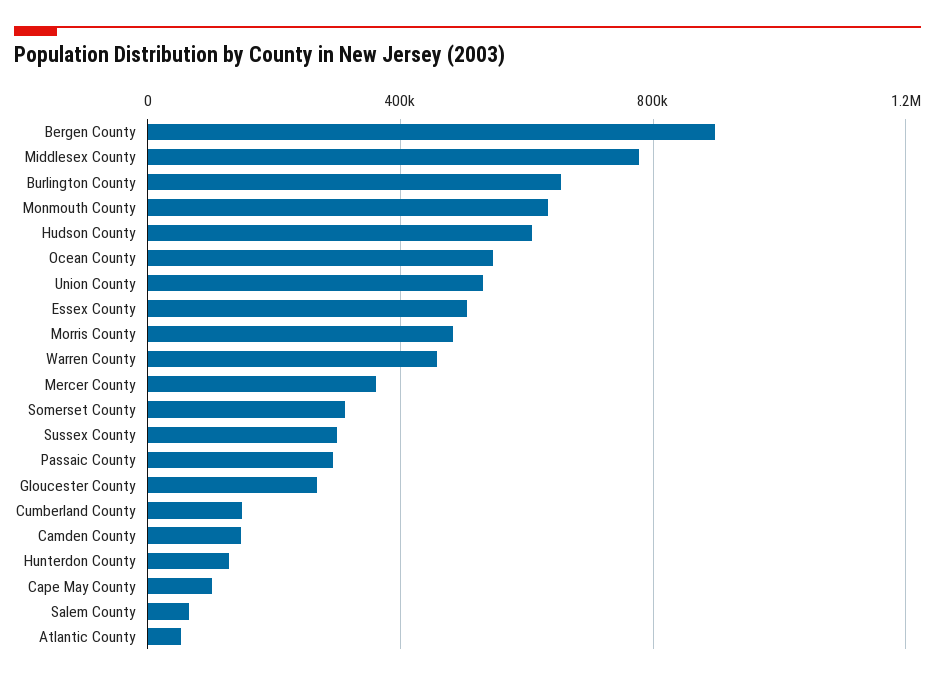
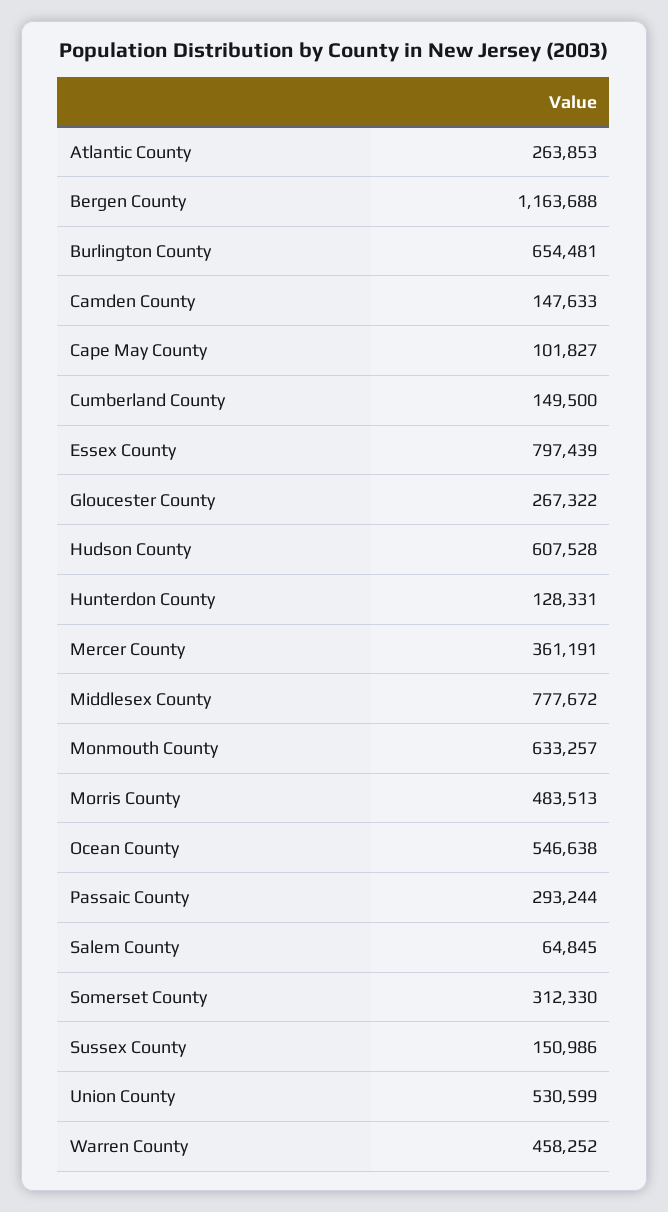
  {
-   "Bergen County": 900000,
+   "Bergen County": 1163688,
    "Middlesex County": 777672,
    "Burlington County": 654481,
    "Monmouth County": 633257,
    "Hudson County": 607528,
    "Ocean County": 546638,
    "Union County": 530599,
-   "Essex County": 500000,
+   "Essex County": 797439,
    "Morris County": 483513,
    "Warren County": 458252,
    "Mercer County": 361191,
    "Somerset County": 312330,
-   "Sussex County": 300000,
+   "Sussex County": 150986,
    "Passaic County": 293244,
    "Gloucester County": 267322,
    "Cumberland County": 149500,
    "Camden County": 147633,
    "Hunterdon County": 128331,
    "Cape May County": 101827,
    "Salem County": 64845,
-   "Atlantic County": 50000
+   "Atlantic County": 263853
  }

